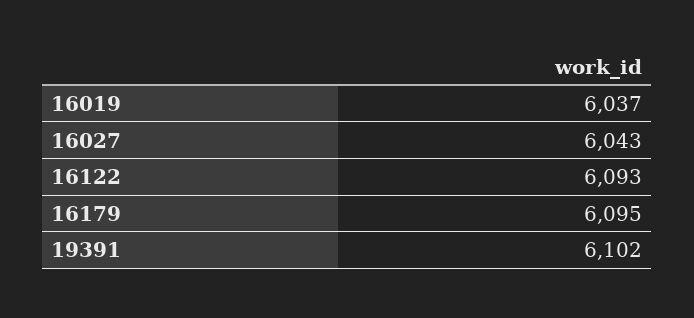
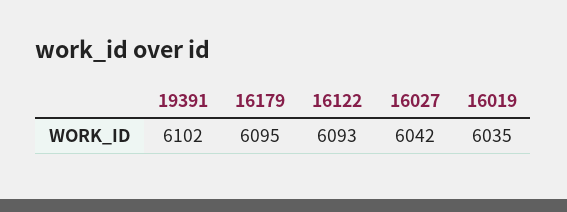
  {
-   "16019": 6037,
+   "16019": 6035,
-   "16027": 6043,
+   "16027": 6042,
    "16122": 6093,
    "16179": 6095,
    "19391": 6102
  }

